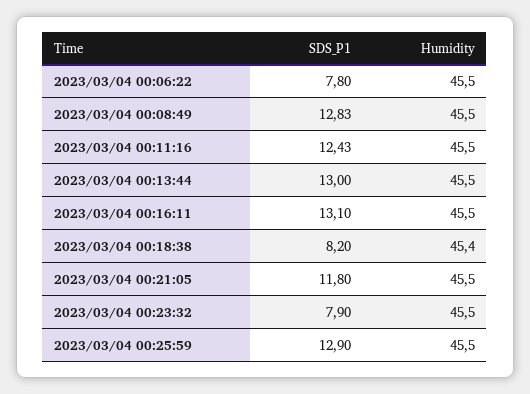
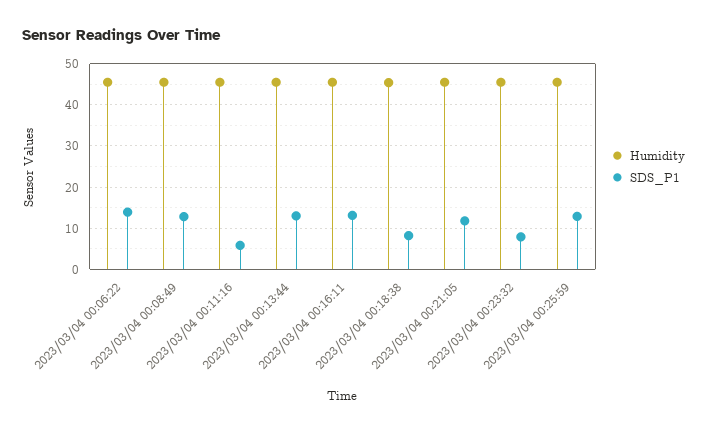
  {
    "SDS_P1": {
-     "2023/03/04 00:06:22": 7.8,
+     "2023/03/04 00:06:22": 14,
      "2023/03/04 00:08:49": 12.83,
-     "2023/03/04 00:11:16": 12.43,
+     "2023/03/04 00:11:16": 6,
      "2023/03/04 00:13:44": 13,
      "2023/03/04 00:16:11": 13.1,
      "2023/03/04 00:18:38": 8.2,
      "2023/03/04 00:21:05": 11.8,
      "2023/03/04 00:23:32": 7.9,
      "2023/03/04 00:25:59": 12.9
    },
    "Humidity": {
      "2023/03/04 00:06:22": 45.5,
      "2023/03/04 00:08:49": 45.5,
      "2023/03/04 00:11:16": 45.5,
      "2023/03/04 00:13:44": 45.5,
      "2023/03/04 00:16:11": 45.5,
      "2023/03/04 00:18:38": 45.4,
      "2023/03/04 00:21:05": 45.5,
      "2023/03/04 00:23:32": 45.5,
      "2023/03/04 00:25:59": 45.5
    }
  }

